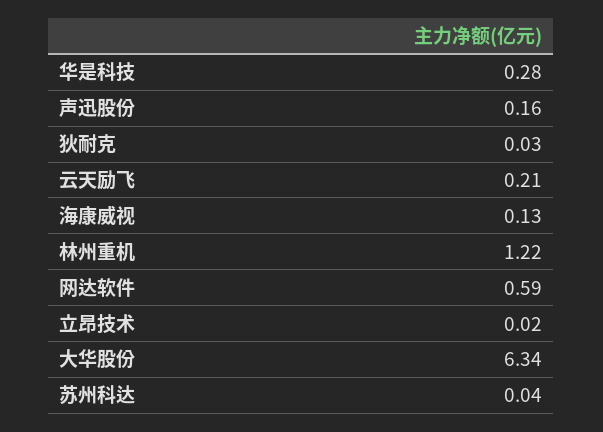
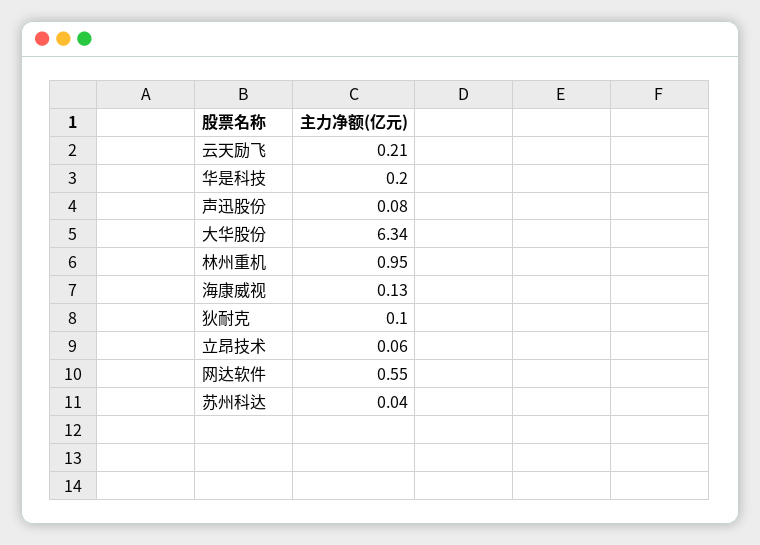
  {
-   "华是科技": 0.28,
+   "华是科技": 0.2,
-   "声迅股份": 0.16,
+   "声迅股份": 0.08,
-   "狄耐克": 0.03,
+   "狄耐克": 0.1,
    "云天励飞": 0.21,
    "海康威视": 0.13,
-   "林州重机": 1.22,
+   "林州重机": 0.95,
-   "网达软件": 0.59,
+   "网达软件": 0.55,
-   "立昂技术": 0.02,
+   "立昂技术": 0.06,
    "大华股份": 6.34,
    "苏州科达": 0.04
  }

